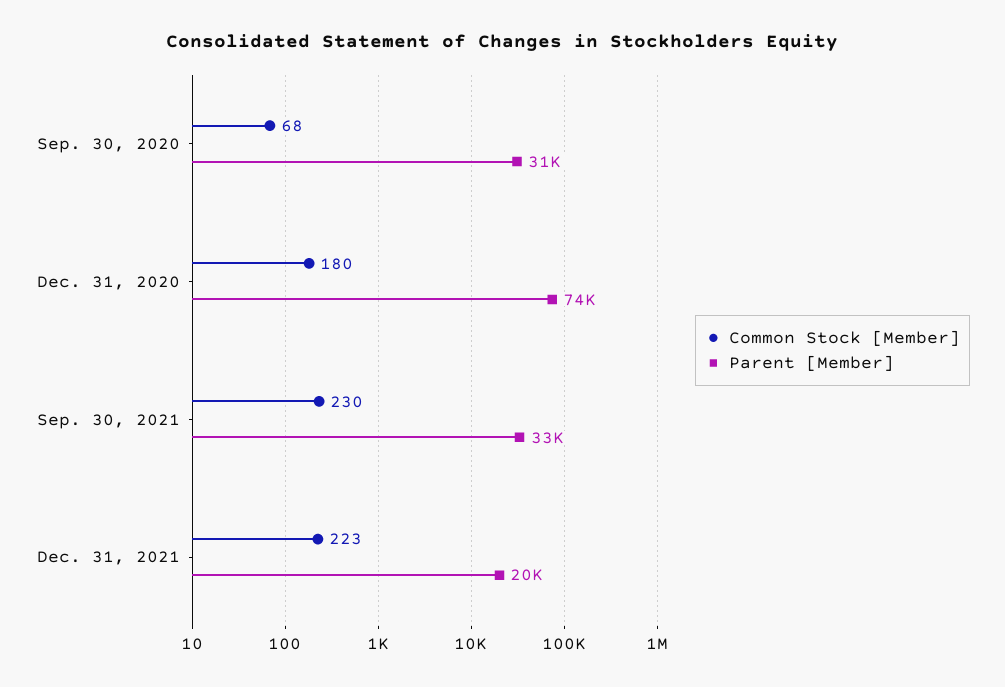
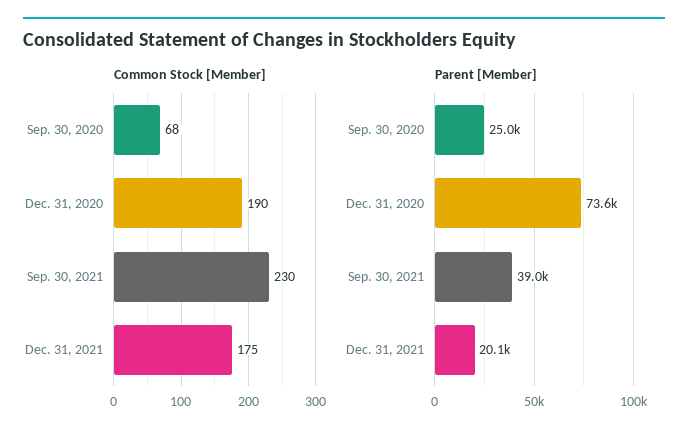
  {
    "Common Stock [Member]": {
      "Sep. 30, 2020": 68,
-     "Dec. 31, 2020": 180,
+     "Dec. 31, 2020": 190,
      "Sep. 30, 2021": 230,
-     "Dec. 31, 2021": 223
+     "Dec. 31, 2021": 175
    },
    "Parent [Member]": {
-     "Sep. 30, 2020": 31000,
+     "Sep. 30, 2020": 25000,
      "Dec. 31, 2020": 73600,
-     "Sep. 30, 2021": 33000,
+     "Sep. 30, 2021": 39000,
      "Dec. 31, 2021": 20100
    }
  }

